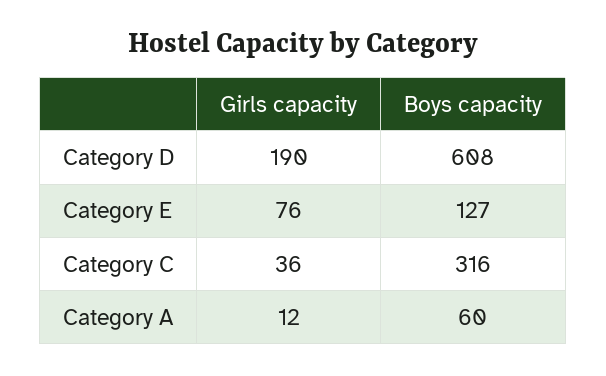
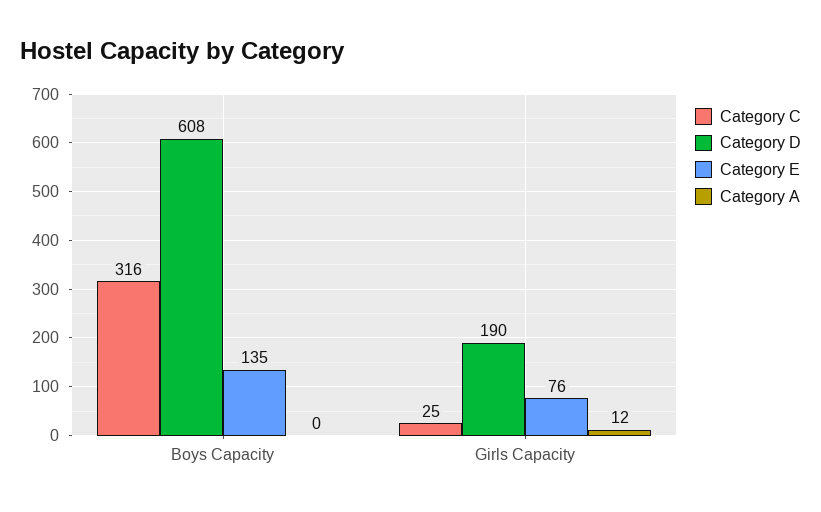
  {
    "Category D": {
      "Girls capacity": 190,
      "Boys capacity": 608
    },
    "Category E": {
      "Girls capacity": 76,
-     "Boys capacity": 127
+     "Boys capacity": 135
    },
    "Category C": {
-     "Girls capacity": 36,
+     "Girls capacity": 25,
      "Boys capacity": 316
    },
    "Category A": {
      "Girls capacity": 12,
-     "Boys capacity": 60
+     "Boys capacity": 0
    }
  }

